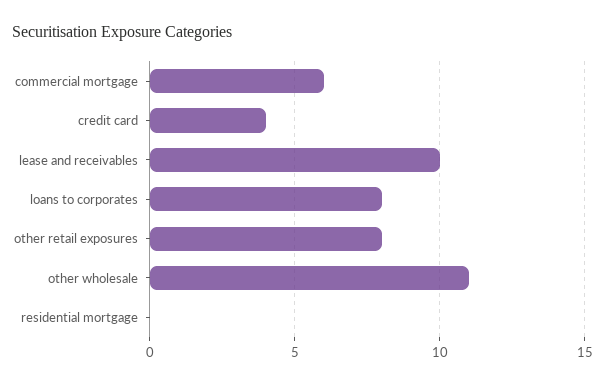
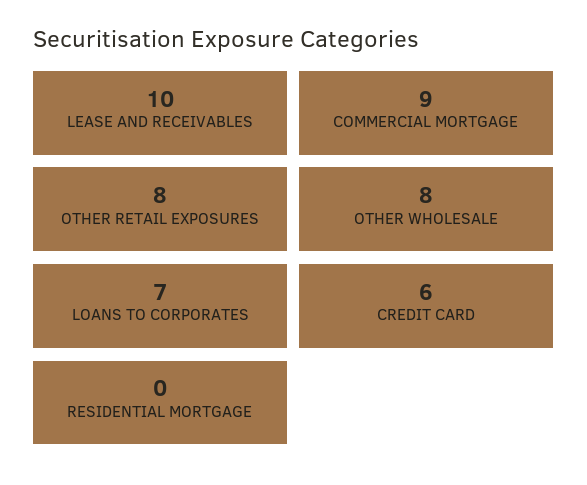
  {
-   "commercial mortgage": 6,
+   "commercial mortgage": 9,
-   "credit card": 4,
+   "credit card": 6,
    "lease and receivables": 10,
-   "loans to corporates": 8,
+   "loans to corporates": 7,
    "other retail exposures": 8,
-   "other wholesale": 11,
+   "other wholesale": 8,
    "residential mortgage": 0
  }

